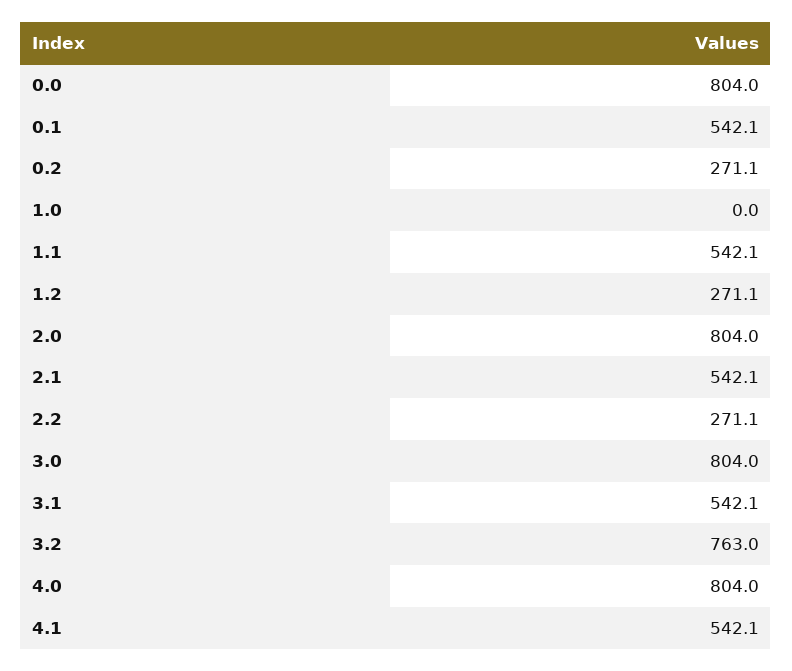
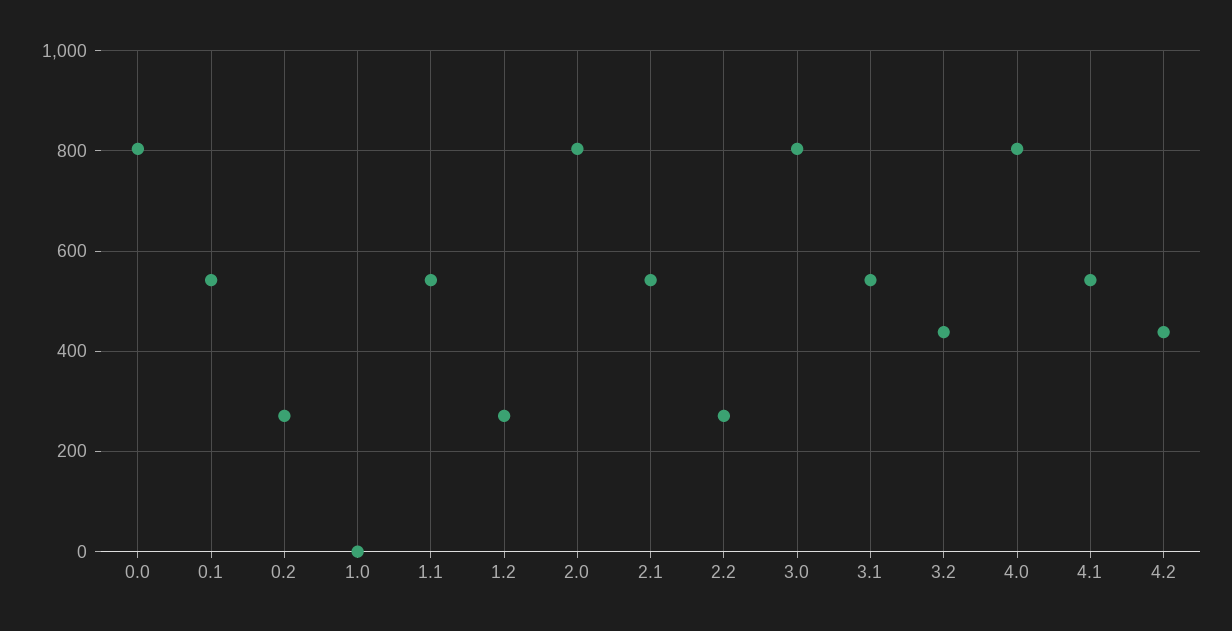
  {
    "0.0": 804,
    "0.1": 542.1,
    "0.2": 271.1,
    "1.0": 0,
    "1.1": 542.1,
    "1.2": 271.1,
    "2.0": 804,
    "2.1": 542.1,
    "2.2": 271.1,
    "3.0": 804,
    "3.1": 542.1,
-   "3.2": 763,
+   "3.2": 440,
    "4.0": 804,
-   "4.1": 542.1
+   "4.1": 542.1,
+   "4.2": 440
  }

